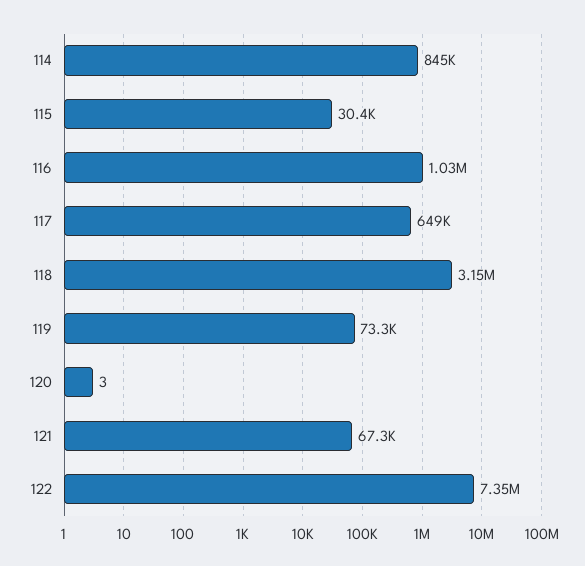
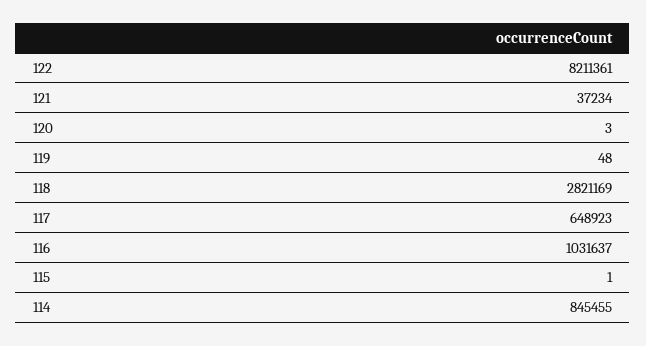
  {
    "114": 845455,
-   "115": 30400,
+   "115": 1,
    "116": 1031637,
    "117": 648923,
-   "118": 3150000,
+   "118": 2821169,
-   "119": 73300,
+   "119": 48,
    "120": 3,
-   "121": 67300,
+   "121": 37234,
-   "122": 7350000
+   "122": 8211361
  }

